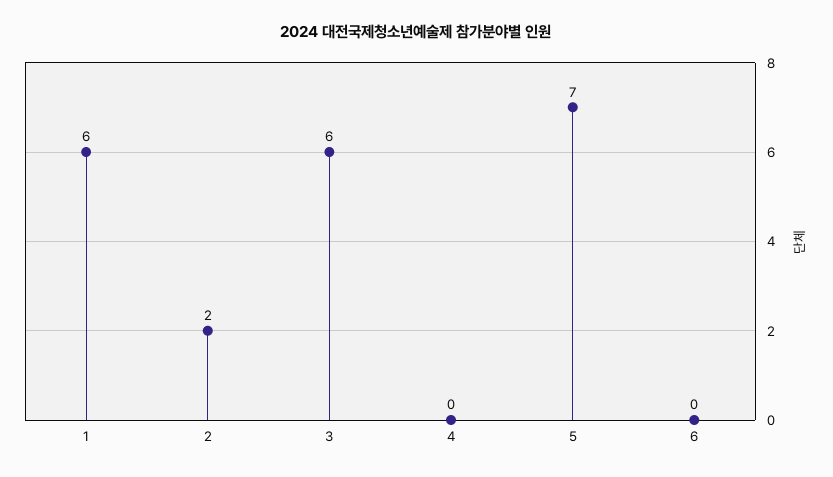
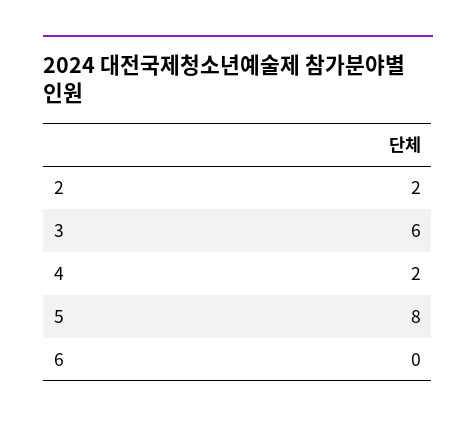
  {
-   "1": 6,
    "2": 2,
    "3": 6,
-   "4": 0,
+   "4": 2,
-   "5": 7,
+   "5": 8,
    "6": 0
  }

